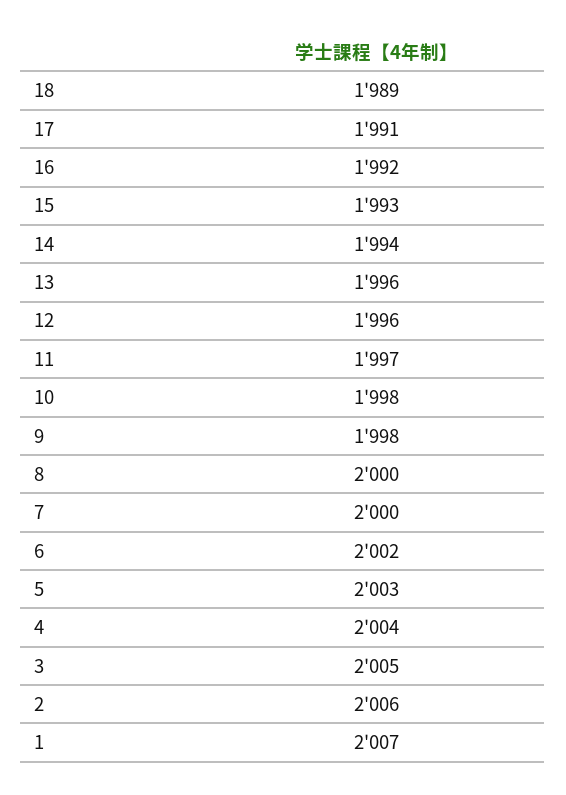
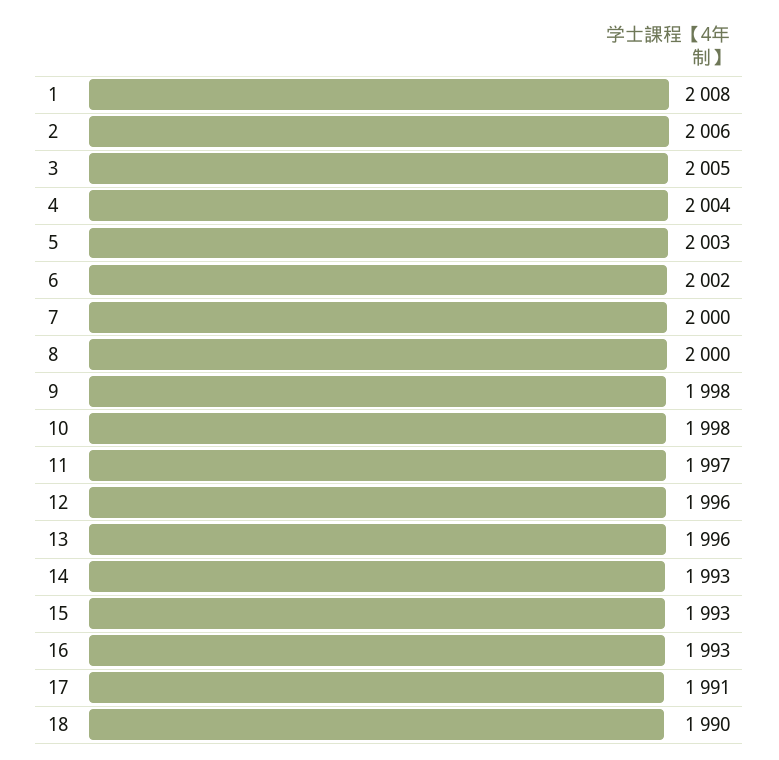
  {
-   "18": 1989,
+   "18": 1990,
    "17": 1991,
-   "16": 1992,
+   "16": 1993,
    "15": 1993,
-   "14": 1994,
+   "14": 1993,
    "13": 1996,
    "12": 1996,
    "11": 1997,
    "10": 1998,
    "9": 1998,
    "8": 2000,
    "7": 2000,
    "6": 2002,
    "5": 2003,
    "4": 2004,
    "3": 2005,
    "2": 2006,
-   "1": 2007
+   "1": 2008
  }

